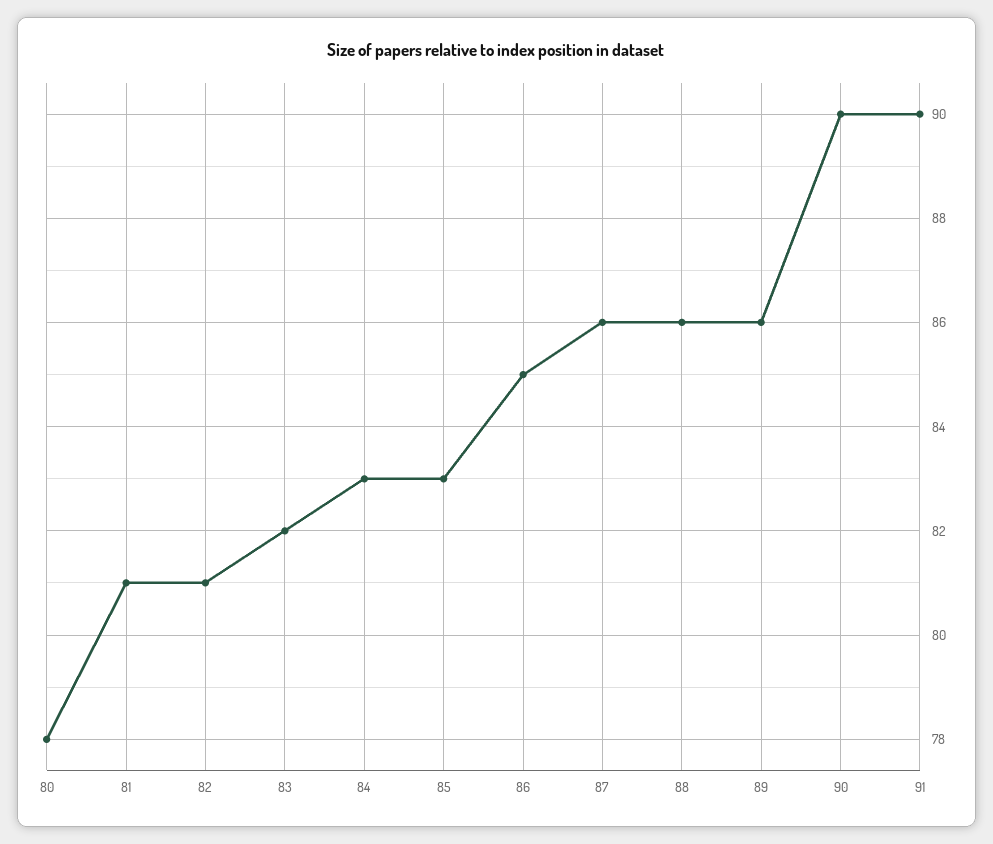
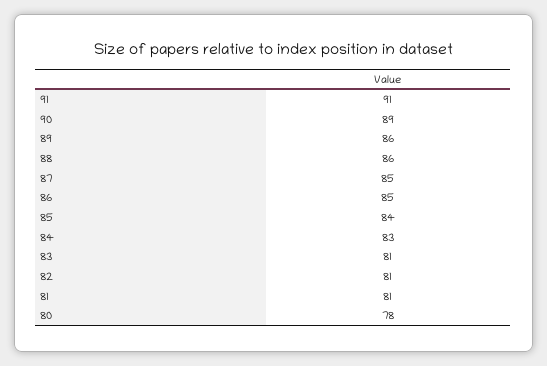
  {
    "80": 78,
    "81": 81,
    "82": 81,
-   "83": 82,
+   "83": 81,
    "84": 83,
-   "85": 83,
+   "85": 84,
    "86": 85,
-   "87": 86,
+   "87": 85,
    "88": 86,
    "89": 86,
-   "90": 90,
+   "90": 89,
-   "91": 90
+   "91": 91
  }

